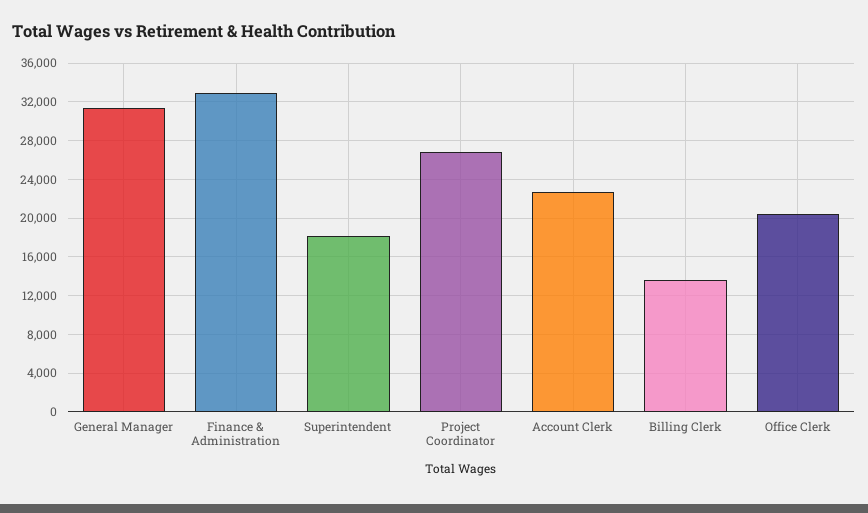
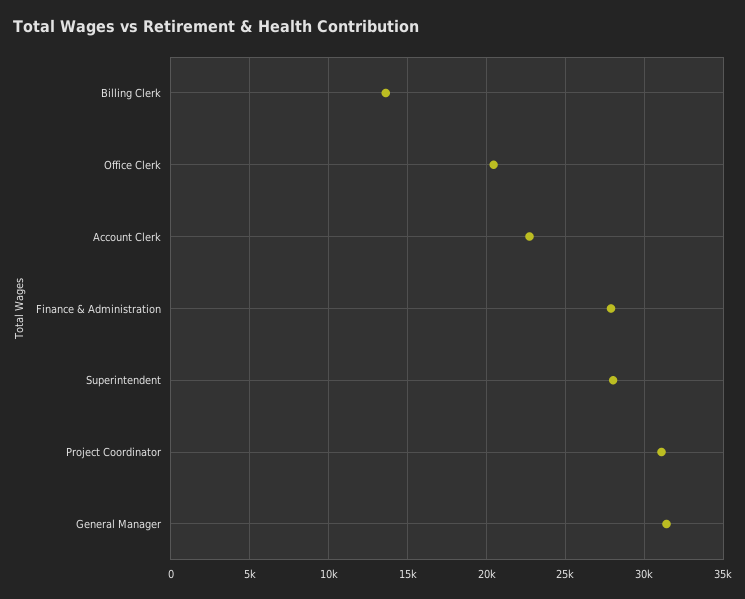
  {
    "General Manager": 31500,
-   "Finance & Administration": 33000,
+   "Finance & Administration": 28000,
-   "Superintendent": 18000,
+   "Superintendent": 28000,
-   "Project Coordinator": 27000,
+   "Project Coordinator": 31000,
    "Account Clerk": 22500,
    "Billing Clerk": 13500,
    "Office Clerk": 20500
  }

